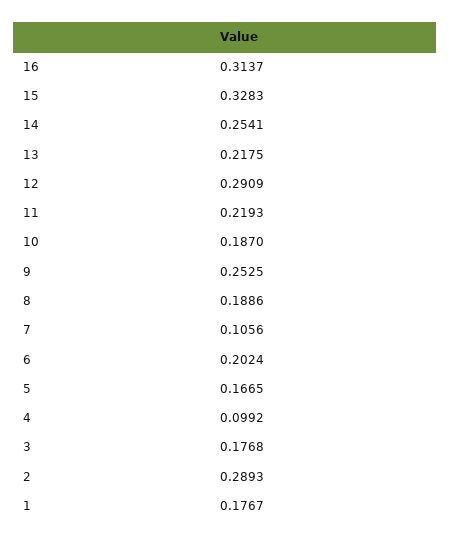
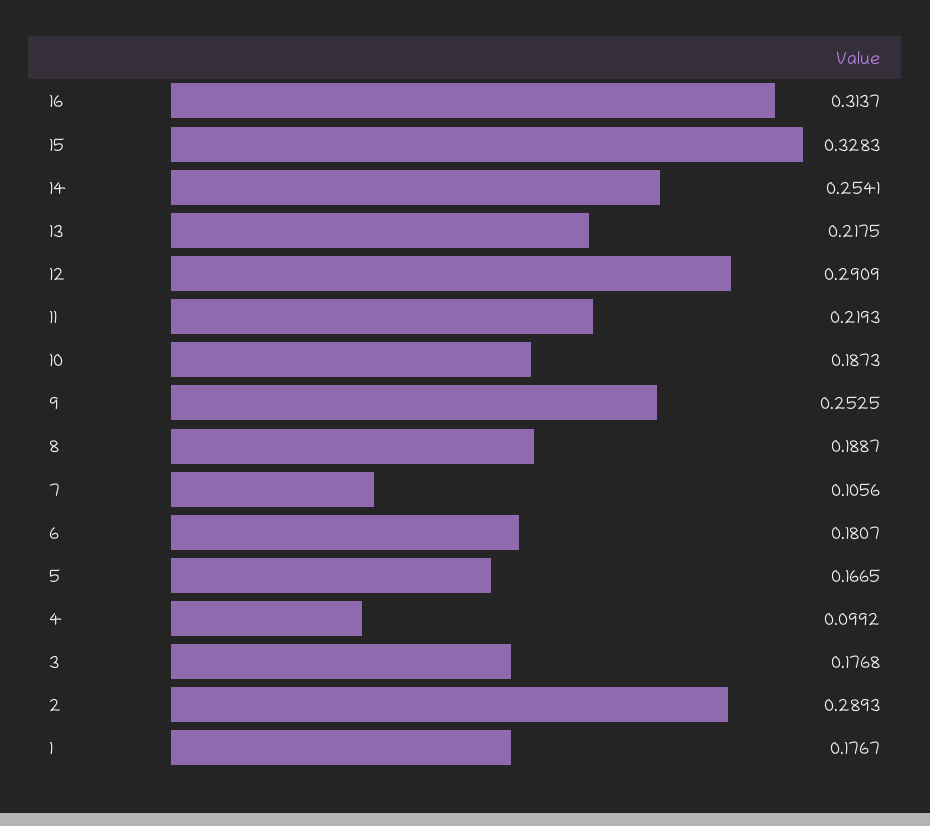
  {
    "16": 0.3137,
    "15": 0.3283,
    "14": 0.2541,
    "13": 0.2175,
    "12": 0.2909,
    "11": 0.2193,
-   "10": 0.187,
+   "10": 0.1873,
    "9": 0.2525,
-   "8": 0.1886,
+   "8": 0.1887,
    "7": 0.1056,
-   "6": 0.2024,
+   "6": 0.1807,
    "5": 0.1665,
    "4": 0.0992,
    "3": 0.1768,
    "2": 0.2893,
    "1": 0.1767
  }

